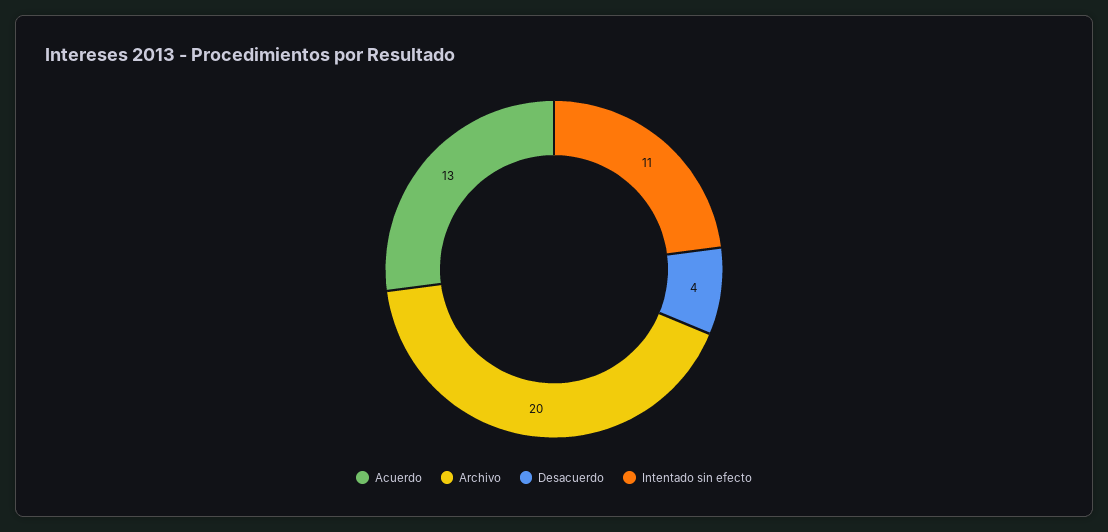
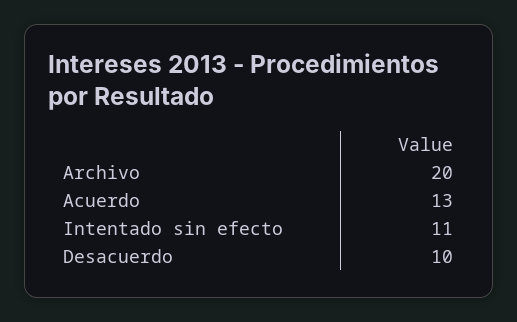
  {
    "Acuerdo": 13,
    "Archivo": 20,
-   "Desacuerdo": 4,
+   "Desacuerdo": 10,
    "Intentado sin efecto": 11
  }

